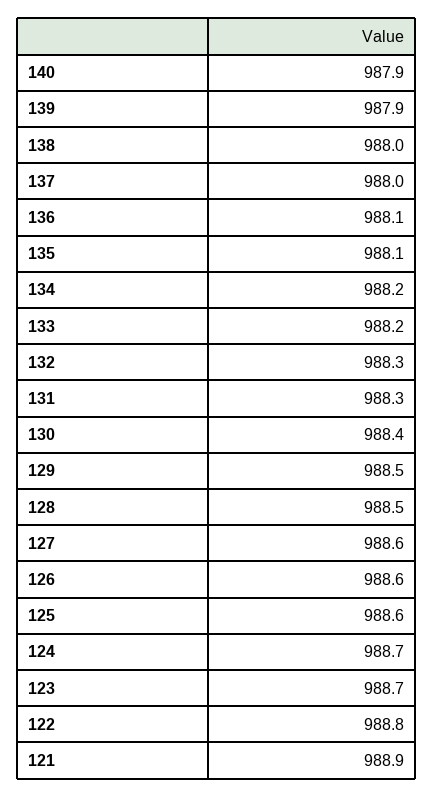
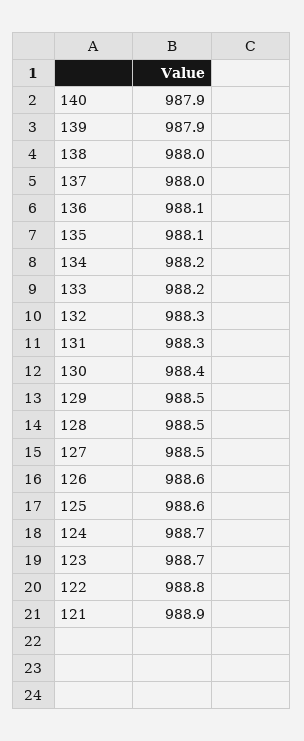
  {
    "140": 987.9,
    "139": 987.9,
    "138": 988,
    "137": 988,
    "136": 988.1,
    "135": 988.1,
    "134": 988.2,
    "133": 988.2,
    "132": 988.3,
    "131": 988.3,
    "130": 988.4,
    "129": 988.5,
    "128": 988.5,
-   "127": 988.6,
+   "127": 988.5,
    "126": 988.6,
    "125": 988.6,
    "124": 988.7,
    "123": 988.7,
    "122": 988.8,
    "121": 988.9
  }

